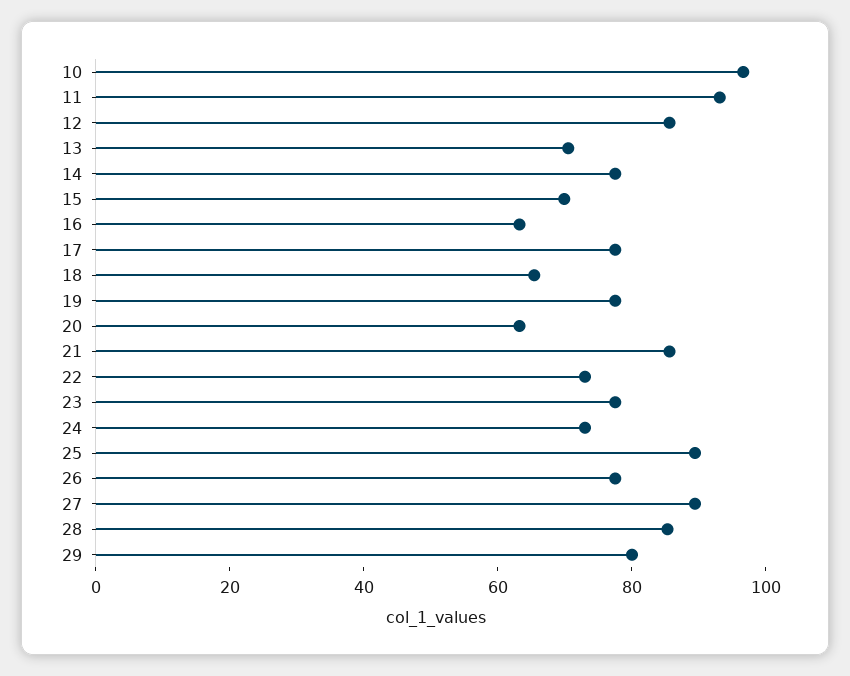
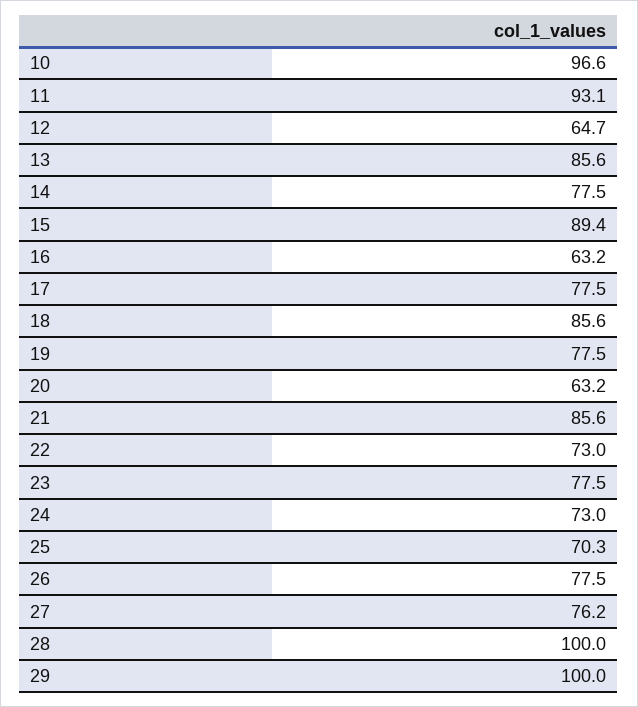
  {
    "10": 96.6,
    "11": 93.1,
-   "12": 85,
+   "12": 64.7,
-   "13": 70,
+   "13": 85.6,
    "14": 77.5,
-   "15": 70,
+   "15": 89.4,
    "16": 63.2,
    "17": 77.5,
-   "18": 65,
+   "18": 85.6,
    "19": 77.5,
    "20": 63.2,
    "21": 85.6,
    "22": 73,
    "23": 77.5,
    "24": 73,
-   "25": 90,
+   "25": 70.3,
    "26": 77.5,
-   "27": 90,
+   "27": 76.2,
-   "28": 85,
+   "28": 100,
-   "29": 80
+   "29": 100
  }

